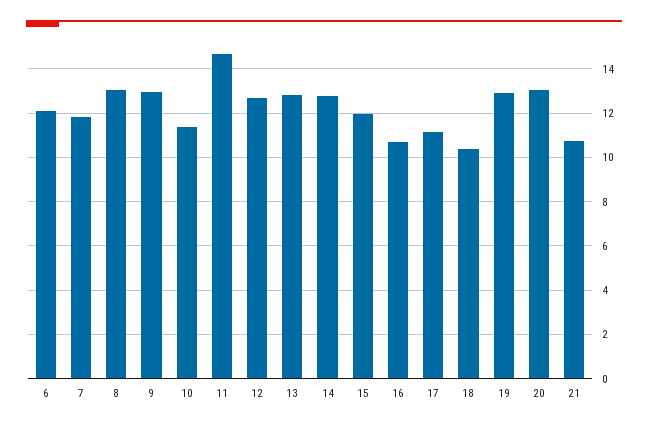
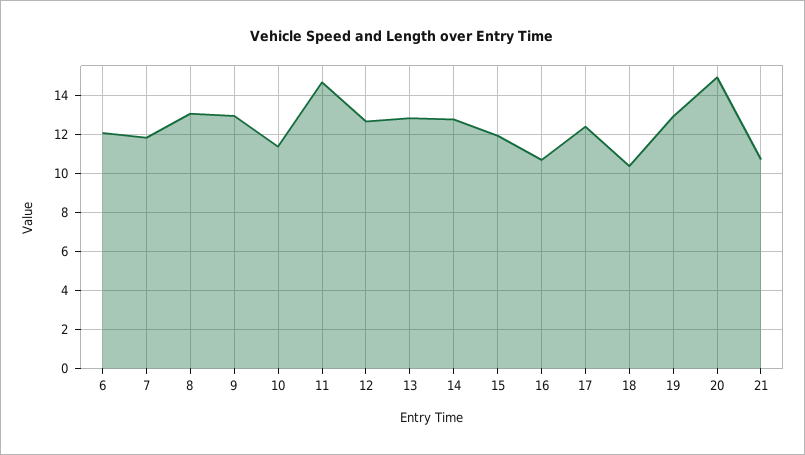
  {
    "6": 12,
    "7": 12,
    "8": 13,
    "9": 13,
    "10": 11.5,
    "11": 14.5,
    "12": 12.5,
    "13": 13,
    "14": 13,
    "15": 12,
    "16": 10.5,
-   "17": 11,
+   "17": 12.5,
    "18": 10.5,
    "19": 13,
-   "20": 13,
+   "20": 15,
    "21": 10.5
  }

